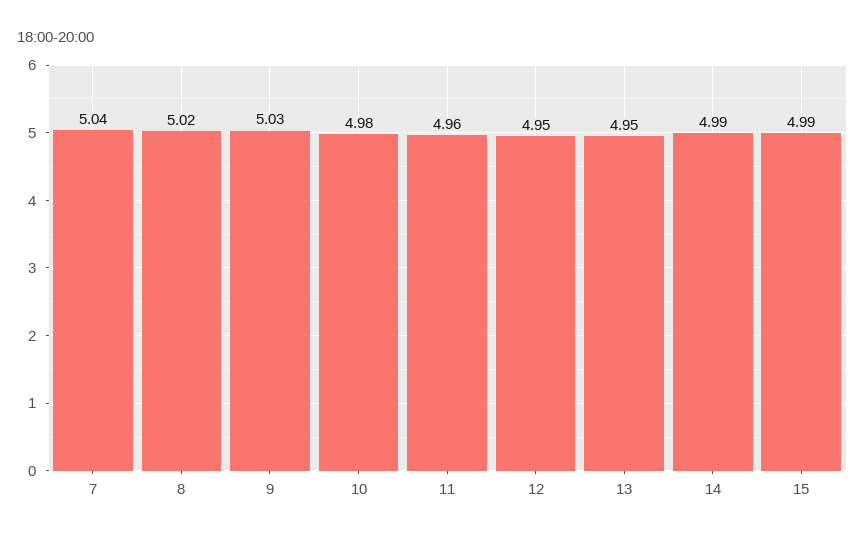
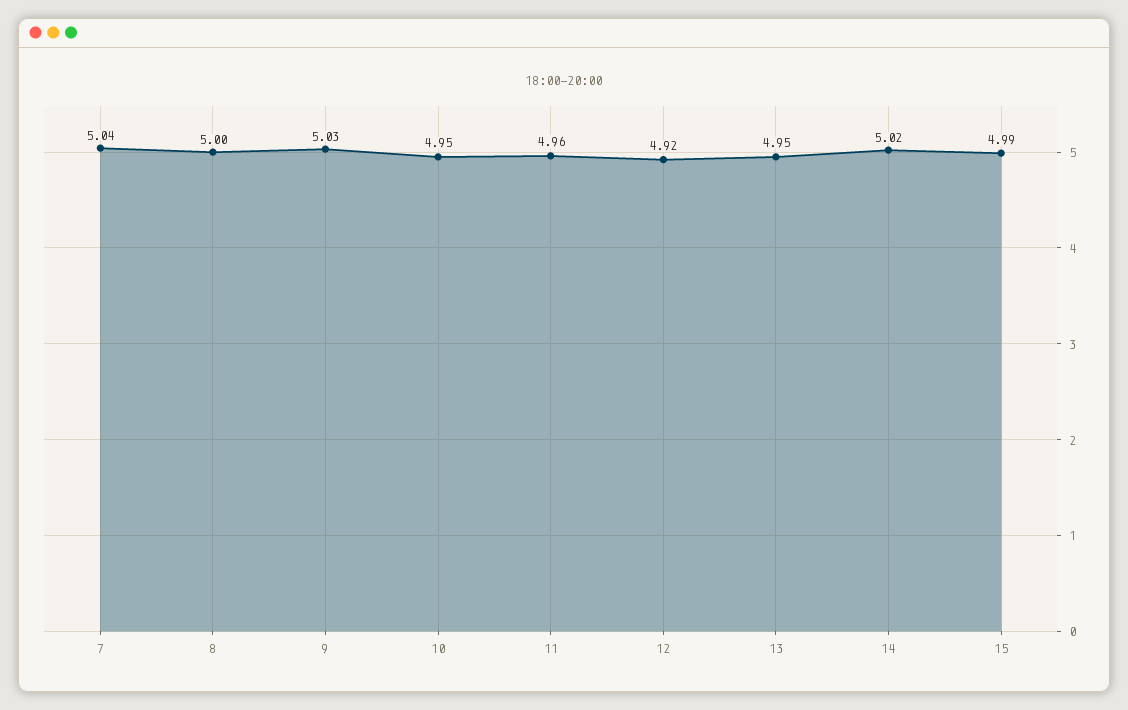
  {
    "7": 5.04,
-   "8": 5.02,
+   "8": 5,
    "9": 5.03,
-   "10": 4.98,
+   "10": 4.95,
    "11": 4.96,
-   "12": 4.95,
+   "12": 4.92,
    "13": 4.95,
-   "14": 4.99,
+   "14": 5.02,
    "15": 4.99
  }

